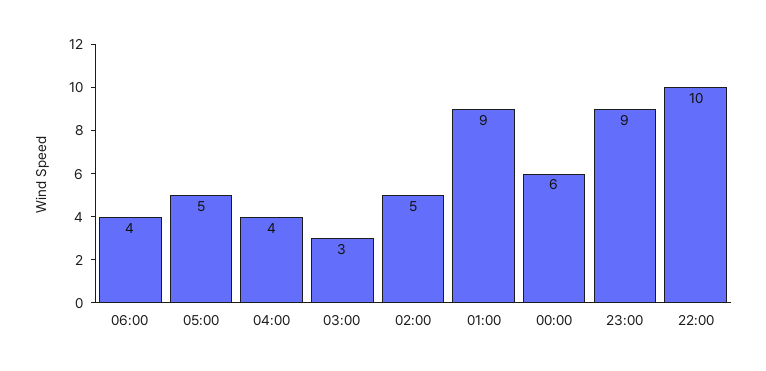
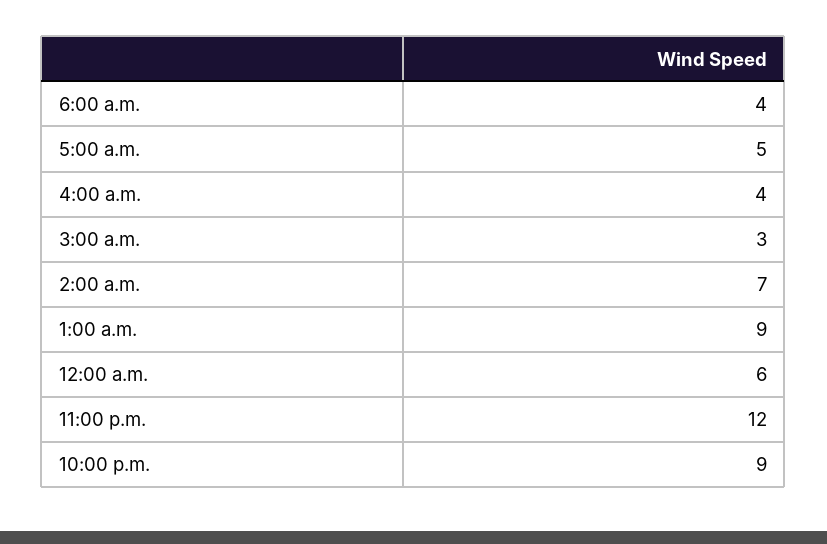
  {
    "06:00": 4,
    "05:00": 5,
    "04:00": 4,
    "03:00": 3,
-   "02:00": 5,
+   "02:00": 7,
    "01:00": 9,
    "00:00": 6,
-   "23:00": 9,
+   "23:00": 12,
-   "22:00": 10
+   "22:00": 9
  }

